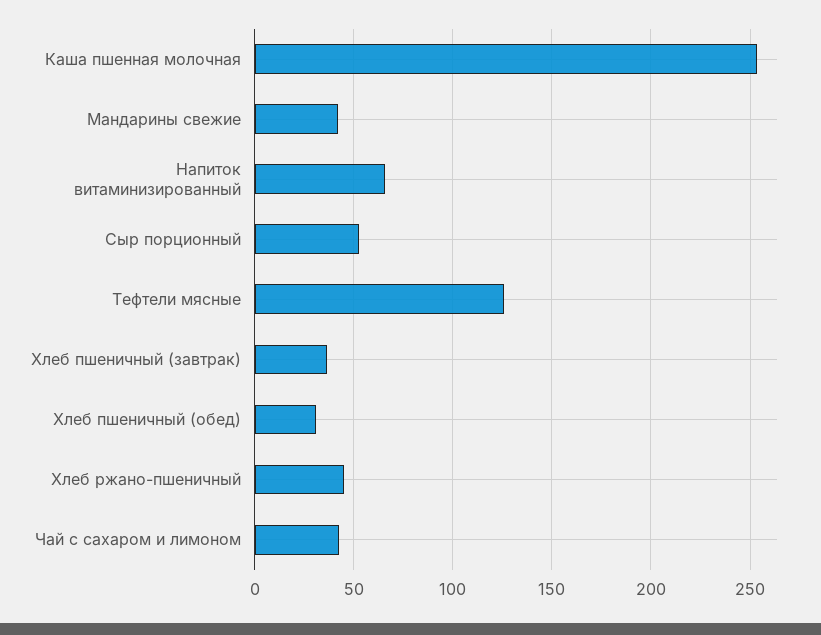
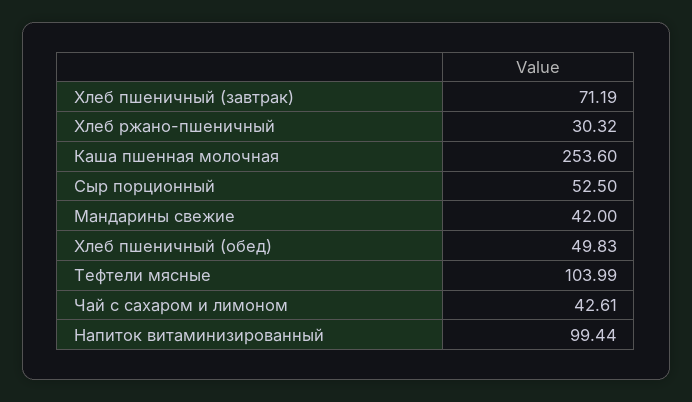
  {
    "Каша пшенная молочная": 253.6,
    "Мандарины свежие": 42,
-   "Напиток витаминизированный": 65,
+   "Напиток витаминизированный": 99.44,
    "Сыр порционный": 52.5,
-   "Тефтели мясные": 125,
+   "Тефтели мясные": 103.99,
-   "Хлеб пшеничный (завтрак)": 35,
+   "Хлеб пшеничный (завтрак)": 71.19,
-   "Хлеб пшеничный (обед)": 30,
+   "Хлеб пшеничный (обед)": 49.83,
-   "Хлеб ржано-пшеничный": 45,
+   "Хлеб ржано-пшеничный": 30.32,
    "Чай с сахаром и лимоном": 42.61
  }

